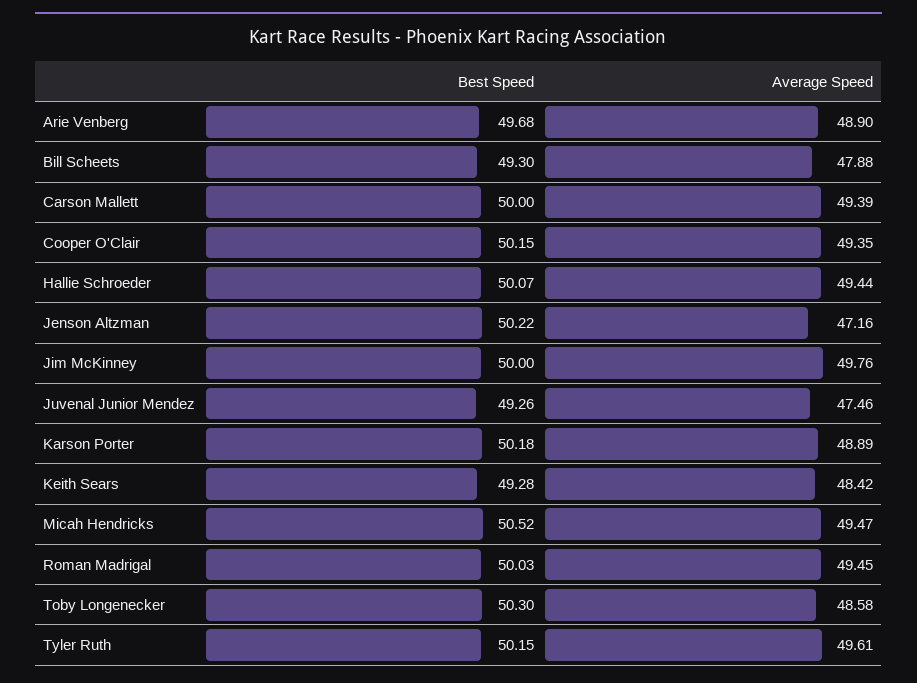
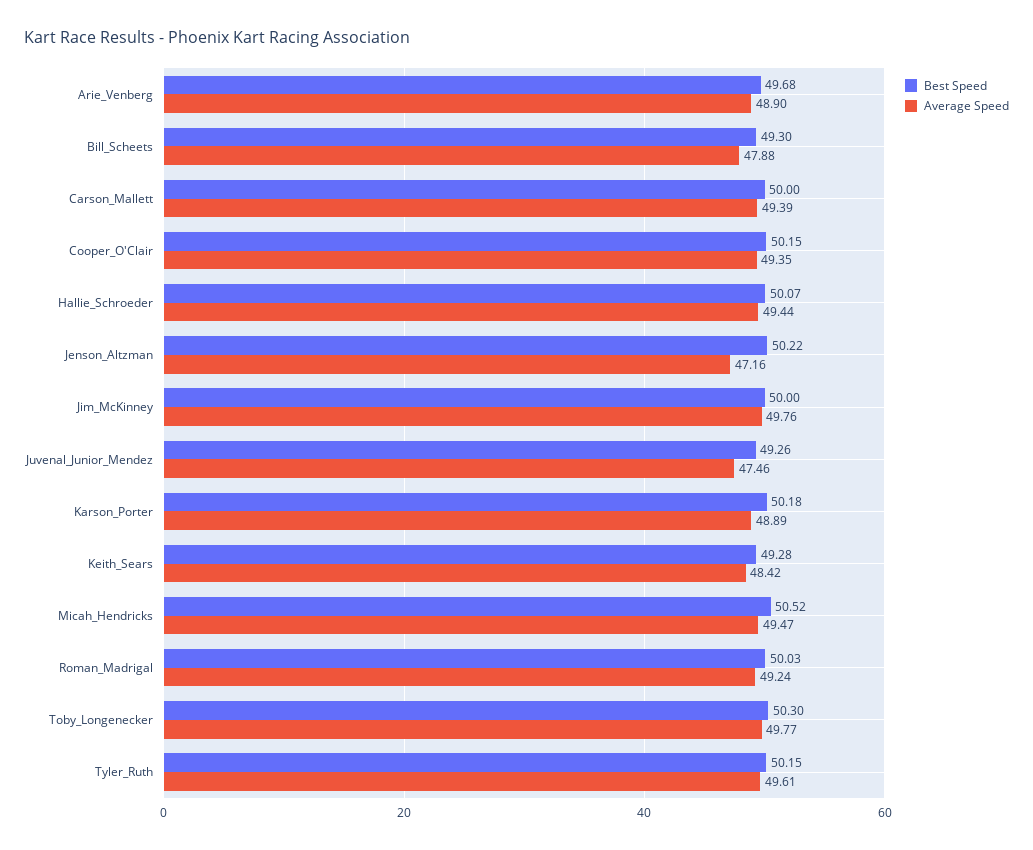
  {
    "Best Speed": {
      "Arie Venberg": 49.68,
      "Bill Scheets": 49.3,
      "Carson Mallett": 50,
      "Cooper O'Clair": 50.15,
      "Hallie Schroeder": 50.07,
      "Jenson Altzman": 50.22,
      "Jim McKinney": 50,
      "Juvenal Junior Mendez": 49.26,
      "Karson Porter": 50.18,
      "Keith Sears": 49.28,
      "Micah Hendricks": 50.52,
      "Roman Madrigal": 50.03,
      "Toby Longenecker": 50.3,
      "Tyler Ruth": 50.15
    },
    "Average Speed": {
      "Arie Venberg": 48.9,
      "Bill Scheets": 47.88,
      "Carson Mallett": 49.39,
      "Cooper O'Clair": 49.35,
      "Hallie Schroeder": 49.44,
      "Jenson Altzman": 47.16,
      "Jim McKinney": 49.76,
      "Juvenal Junior Mendez": 47.46,
      "Karson Porter": 48.89,
      "Keith Sears": 48.42,
      "Micah Hendricks": 49.47,
-     "Roman Madrigal": 49.45,
+     "Roman Madrigal": 49.24,
-     "Toby Longenecker": 48.58,
+     "Toby Longenecker": 49.77,
      "Tyler Ruth": 49.61
    }
  }

